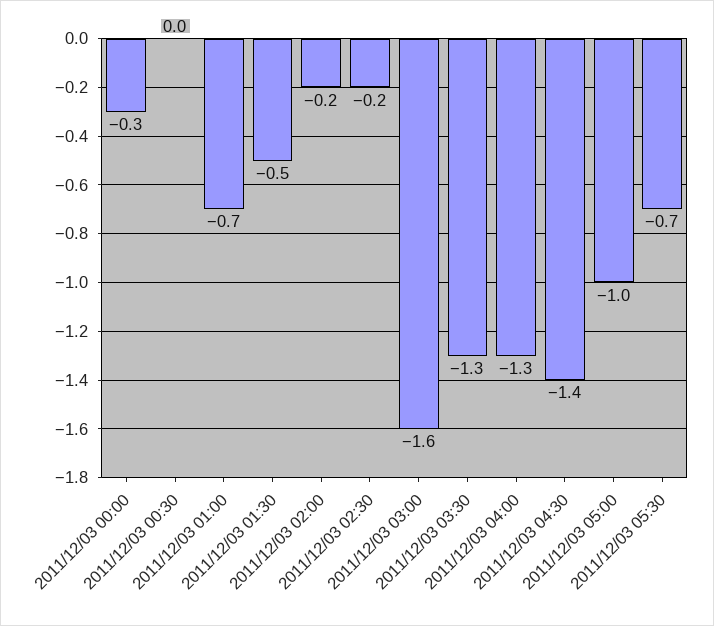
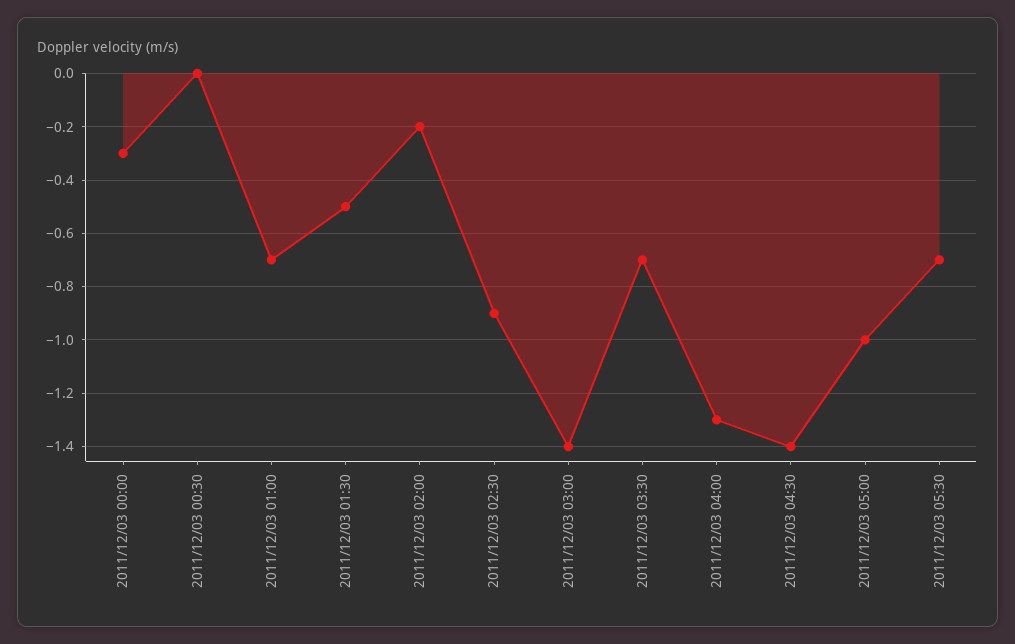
  {
    "2011/12/03 00:00": -0.3,
    "2011/12/03 00:30": 0,
    "2011/12/03 01:00": -0.7,
    "2011/12/03 01:30": -0.5,
    "2011/12/03 02:00": -0.2,
-   "2011/12/03 02:30": -0.2,
+   "2011/12/03 02:30": -0.9,
-   "2011/12/03 03:00": -1.6,
+   "2011/12/03 03:00": -1.4,
-   "2011/12/03 03:30": -1.3,
+   "2011/12/03 03:30": -0.7,
    "2011/12/03 04:00": -1.3,
    "2011/12/03 04:30": -1.4,
    "2011/12/03 05:00": -1,
    "2011/12/03 05:30": -0.7
  }

